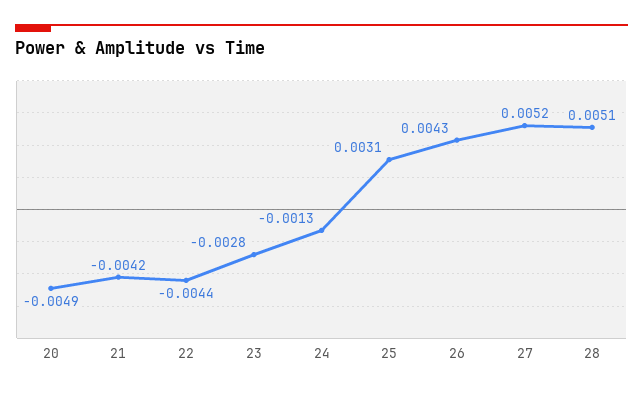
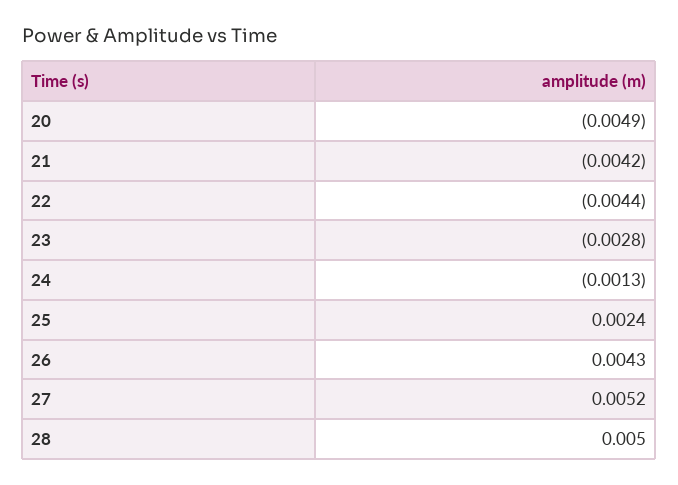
  {
    "20": -0.0049,
    "21": -0.0042,
    "22": -0.0044,
    "23": -0.0028,
    "24": -0.0013,
-   "25": 0.0031,
+   "25": 0.0024,
    "26": 0.0043,
    "27": 0.0052,
-   "28": 0.0051
+   "28": 0.005
  }

